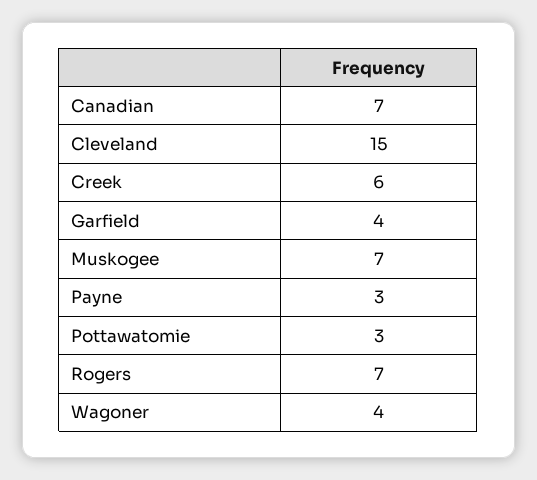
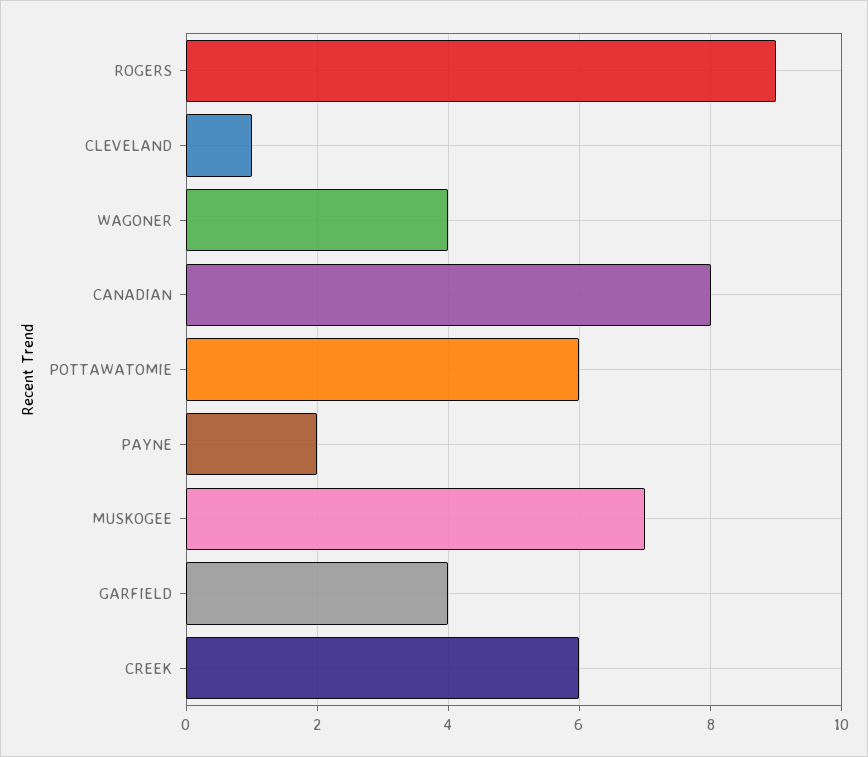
  {
-   "Canadian": 7,
+   "Canadian": 8,
-   "Cleveland": 15,
+   "Cleveland": 1,
    "Creek": 6,
    "Garfield": 4,
    "Muskogee": 7,
-   "Payne": 3,
+   "Payne": 2,
-   "Pottawatomie": 3,
+   "Pottawatomie": 6,
-   "Rogers": 7,
+   "Rogers": 9,
    "Wagoner": 4
  }

